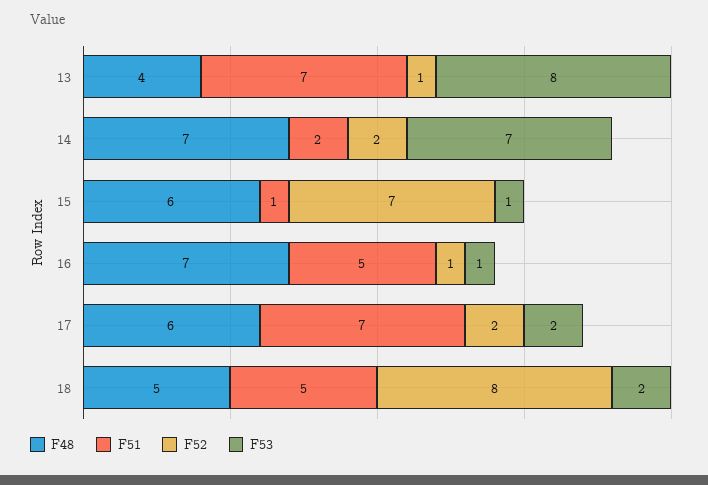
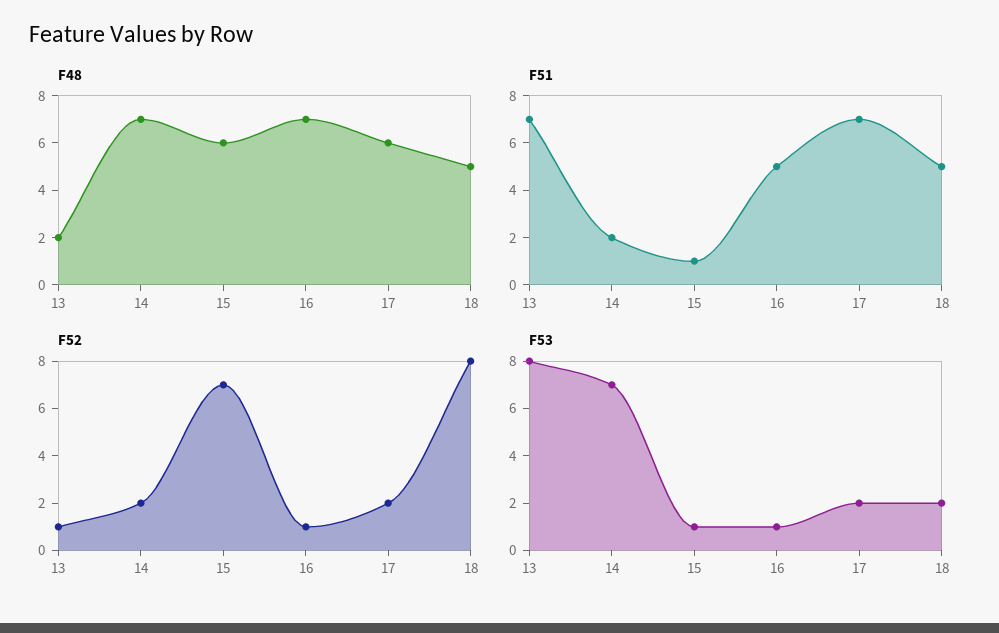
  {
    "F48": {
-     "13": 4,
+     "13": 2,
      "14": 7,
      "15": 6,
      "16": 7,
      "17": 6,
      "18": 5
    },
    "F51": {
      "13": 7,
      "14": 2,
      "15": 1,
      "16": 5,
      "17": 7,
      "18": 5
    },
    "F52": {
      "13": 1,
      "14": 2,
      "15": 7,
      "16": 1,
      "17": 2,
      "18": 8
    },
    "F53": {
      "13": 8,
      "14": 7,
      "15": 1,
      "16": 1,
      "17": 2,
      "18": 2
    }
  }

